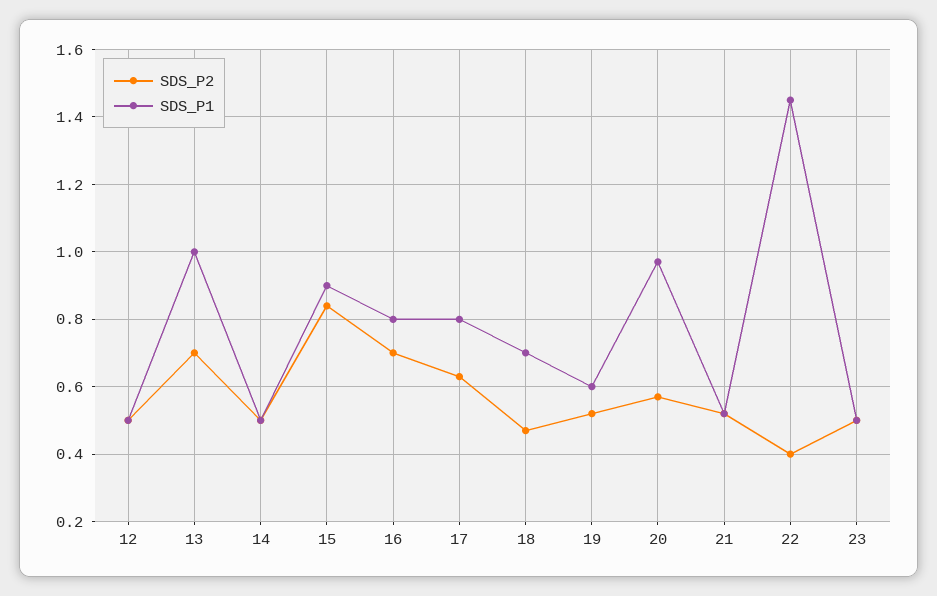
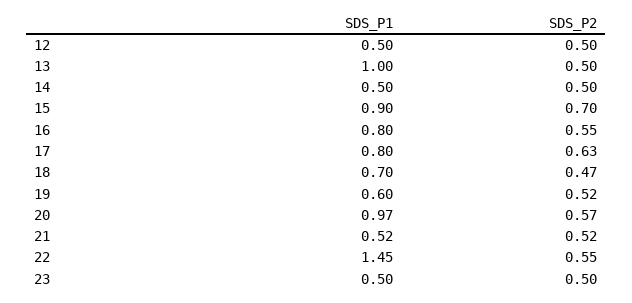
  {
    "SDS_P2": {
      "12": 0.5,
-     "13": 0.7,
+     "13": 0.5,
      "14": 0.5,
-     "15": 0.85,
+     "15": 0.7,
-     "16": 0.7,
+     "16": 0.55,
      "17": 0.63,
      "18": 0.47,
      "19": 0.52,
      "20": 0.57,
      "21": 0.52,
-     "22": 0.4,
+     "22": 0.55,
      "23": 0.5
    },
    "SDS_P1": {
      "12": 0.5,
      "13": 1,
      "14": 0.5,
      "15": 0.9,
      "16": 0.8,
      "17": 0.8,
      "18": 0.7,
      "19": 0.6,
      "20": 0.97,
      "21": 0.52,
      "22": 1.45,
      "23": 0.5
    }
  }

